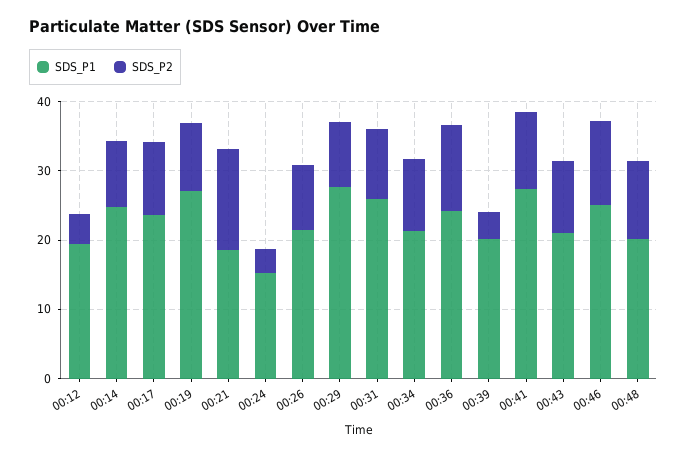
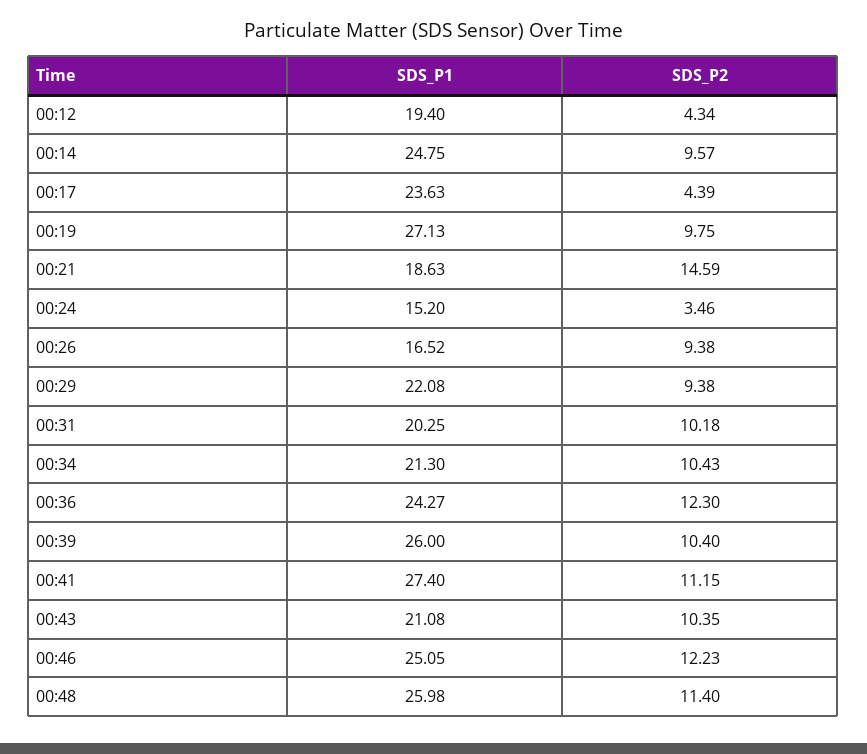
  {
    "SDS_P1": {
      "00:12": 19.4,
      "00:14": 24.75,
      "00:17": 23.63,
      "00:19": 27.13,
      "00:21": 18.63,
      "00:24": 15.2,
-     "00:26": 22,
+     "00:26": 16.52,
-     "00:29": 28,
+     "00:29": 22.08,
-     "00:31": 26,
+     "00:31": 20.25,
      "00:34": 21.3,
      "00:36": 24.27,
-     "00:39": 20,
+     "00:39": 26,
      "00:41": 27.4,
      "00:43": 21.08,
      "00:46": 25.05,
-     "00:48": 20
+     "00:48": 25.98
    },
    "SDS_P2": {
      "00:12": 4.34,
      "00:14": 9.57,
-     "00:17": 10,
+     "00:17": 4.39,
      "00:19": 9.75,
      "00:21": 14.59,
      "00:24": 3.46,
      "00:26": 9.38,
      "00:29": 9.38,
      "00:31": 10.18,
      "00:34": 10.43,
      "00:36": 12.3,
-     "00:39": 4,
+     "00:39": 10.4,
      "00:41": 11.15,
      "00:43": 10.35,
      "00:46": 12.23,
      "00:48": 11.4
    }
  }

